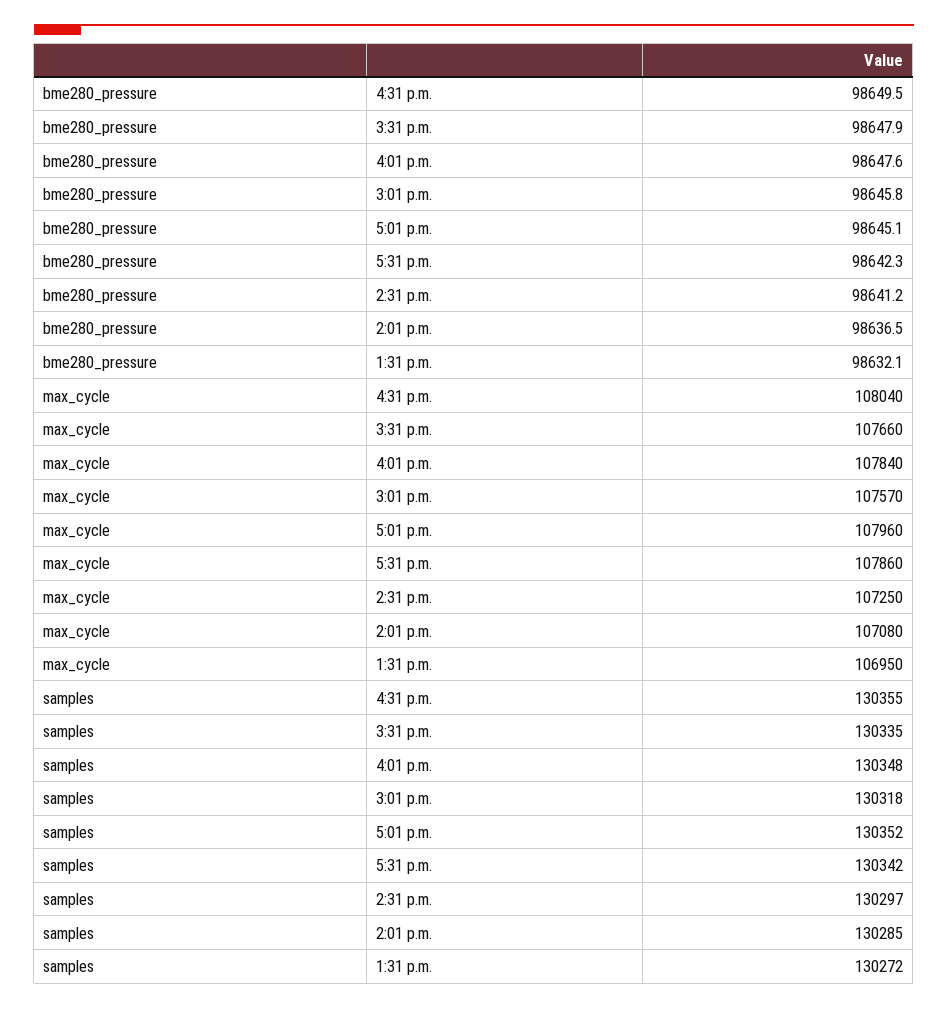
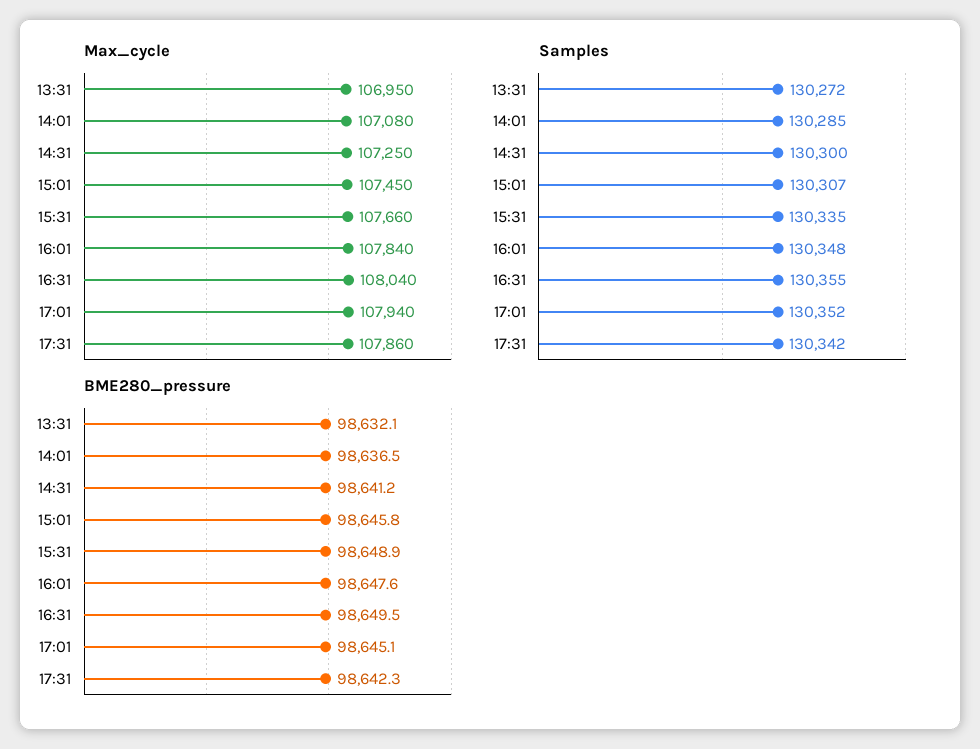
  {
    "bme280_pressure": {
      "4:31 p.m.": 98649.5,
-     "3:31 p.m.": 98647.9,
+     "3:31 p.m.": 98648.9,
      "4:01 p.m.": 98647.6,
      "3:01 p.m.": 98645.8,
      "5:01 p.m.": 98645.1,
      "5:31 p.m.": 98642.3,
      "2:31 p.m.": 98641.2,
      "2:01 p.m.": 98636.5,
      "1:31 p.m.": 98632.1
    },
    "max_cycle": {
      "4:31 p.m.": 108040,
      "3:31 p.m.": 107660,
      "4:01 p.m.": 107840,
-     "3:01 p.m.": 107570,
+     "3:01 p.m.": 107450,
-     "5:01 p.m.": 107960,
+     "5:01 p.m.": 107940,
      "5:31 p.m.": 107860,
      "2:31 p.m.": 107250,
      "2:01 p.m.": 107080,
      "1:31 p.m.": 106950
    },
    "samples": {
      "4:31 p.m.": 130355,
      "3:31 p.m.": 130335,
      "4:01 p.m.": 130348,
-     "3:01 p.m.": 130318,
+     "3:01 p.m.": 130307,
      "5:01 p.m.": 130352,
      "5:31 p.m.": 130342,
-     "2:31 p.m.": 130297,
+     "2:31 p.m.": 130300,
      "2:01 p.m.": 130285,
      "1:31 p.m.": 130272
    }
  }

